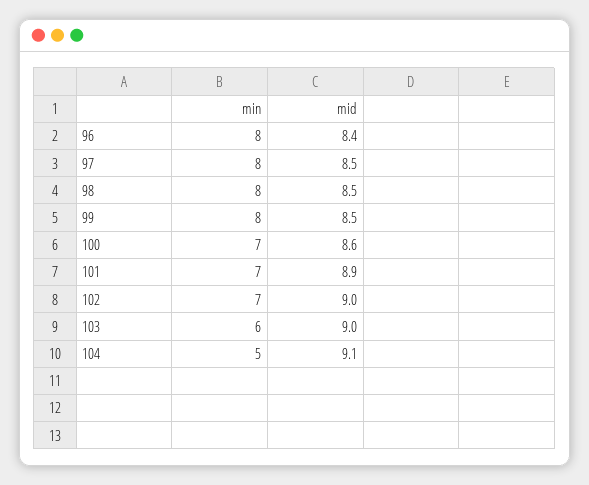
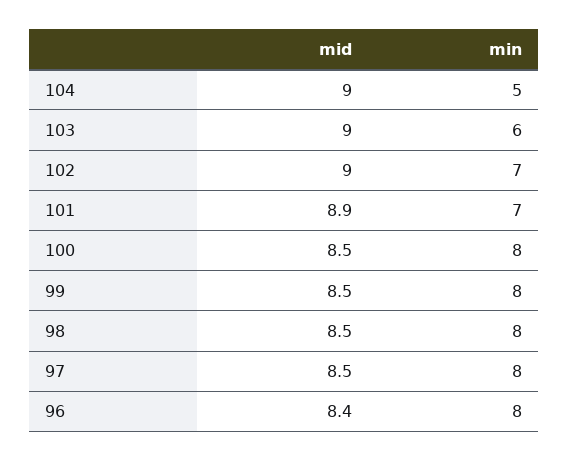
  {
    "min": {
      "96": 8,
      "97": 8,
      "98": 8,
      "99": 8,
-     "100": 7,
+     "100": 8,
      "101": 7,
      "102": 7,
      "103": 6,
      "104": 5
    },
    "mid": {
      "96": 8.4,
      "97": 8.5,
      "98": 8.5,
      "99": 8.5,
-     "100": 8.6,
+     "100": 8.5,
      "101": 8.9,
      "102": 9,
      "103": 9,
-     "104": 9.1
+     "104": 9
    }
  }

